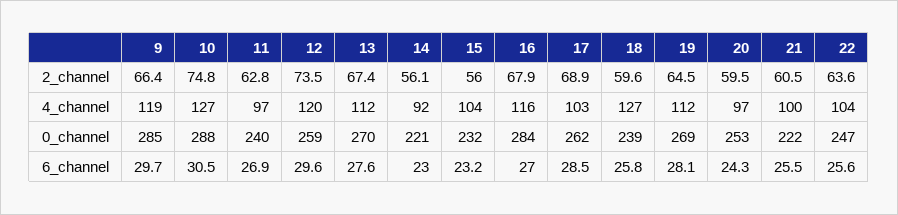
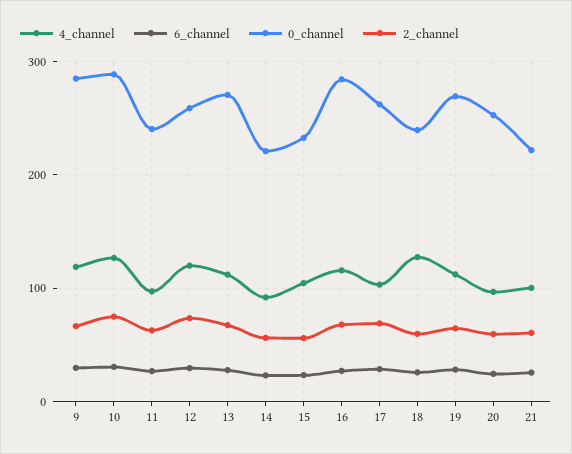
  {
    "2_channel": {
      "9": 66.4,
      "10": 74.8,
      "11": 62.8,
      "12": 73.5,
      "13": 67.4,
      "14": 56.1,
      "15": 56,
      "16": 67.9,
      "17": 68.9,
      "18": 59.6,
      "19": 64.5,
      "20": 59.5,
-     "21": 60.5,
+     "21": 60.5
-     "22": 63.6
    },
    "4_channel": {
      "9": 119,
      "10": 127,
      "11": 97,
      "12": 120,
      "13": 112,
      "14": 92,
      "15": 104,
      "16": 116,
      "17": 103,
      "18": 127,
      "19": 112,
      "20": 97,
-     "21": 100,
+     "21": 100
-     "22": 104
    },
    "0_channel": {
      "9": 285,
      "10": 288,
      "11": 240,
      "12": 259,
      "13": 270,
      "14": 221,
      "15": 232,
      "16": 284,
      "17": 262,
      "18": 239,
      "19": 269,
      "20": 253,
-     "21": 222,
+     "21": 222
-     "22": 247
    },
    "6_channel": {
      "9": 29.7,
      "10": 30.5,
      "11": 26.9,
      "12": 29.6,
      "13": 27.6,
      "14": 23,
      "15": 23.2,
      "16": 27,
      "17": 28.5,
      "18": 25.8,
      "19": 28.1,
      "20": 24.3,
-     "21": 25.5,
+     "21": 25.5
-     "22": 25.6
    }
  }

